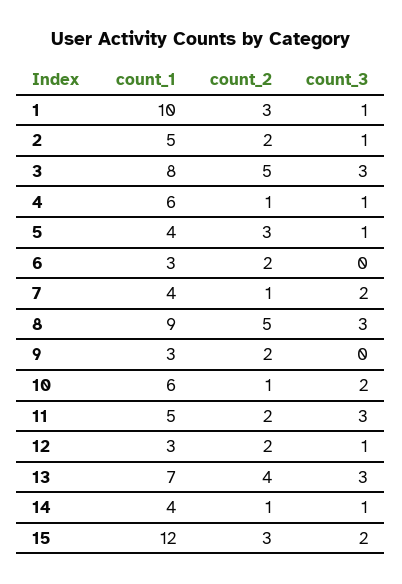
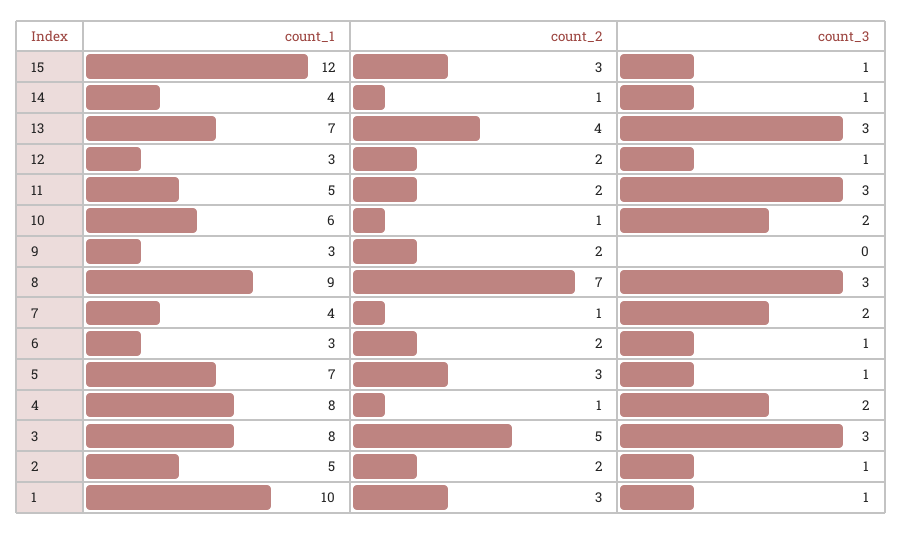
  {
    "count_1": {
      "1": 10,
      "2": 5,
      "3": 8,
-     "4": 6,
+     "4": 8,
-     "5": 4,
+     "5": 7,
      "6": 3,
      "7": 4,
      "8": 9,
      "9": 3,
      "10": 6,
      "11": 5,
      "12": 3,
      "13": 7,
      "14": 4,
      "15": 12
    },
    "count_2": {
      "1": 3,
      "2": 2,
      "3": 5,
      "4": 1,
      "5": 3,
      "6": 2,
      "7": 1,
-     "8": 5,
+     "8": 7,
      "9": 2,
      "10": 1,
      "11": 2,
      "12": 2,
      "13": 4,
      "14": 1,
      "15": 3
    },
    "count_3": {
      "1": 1,
      "2": 1,
      "3": 3,
-     "4": 1,
+     "4": 2,
      "5": 1,
-     "6": 0,
+     "6": 1,
      "7": 2,
      "8": 3,
      "9": 0,
      "10": 2,
      "11": 3,
      "12": 1,
      "13": 3,
      "14": 1,
-     "15": 2
+     "15": 1
    }
  }

